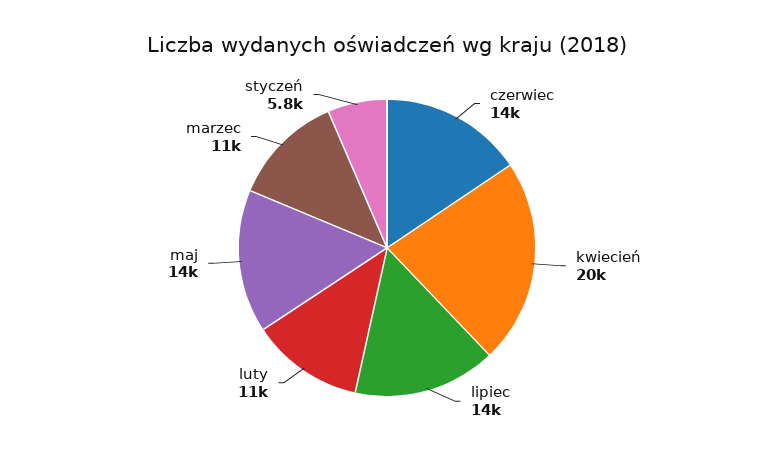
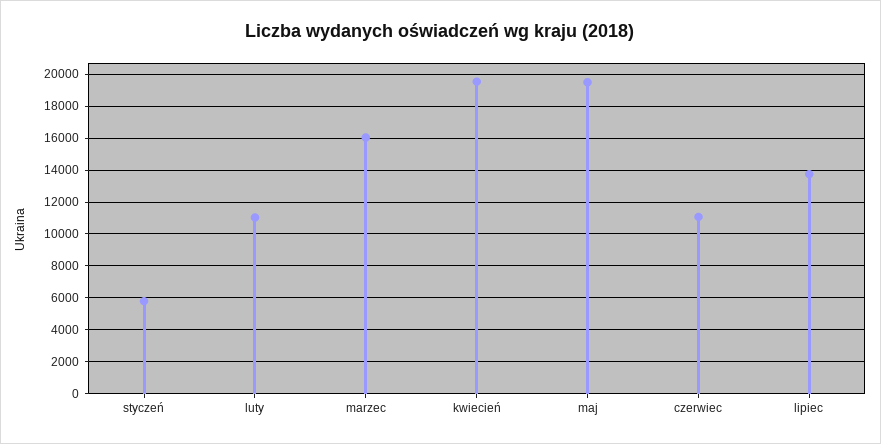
  {
-   "czerwiec": 14000,
+   "czerwiec": 11000,
    "kwiecień": 20000,
    "lipiec": 14000,
    "luty": 11000,
-   "maj": 14000,
+   "maj": 19500,
-   "marzec": 11000,
+   "marzec": 16000,
    "styczeń": 5800
  }

